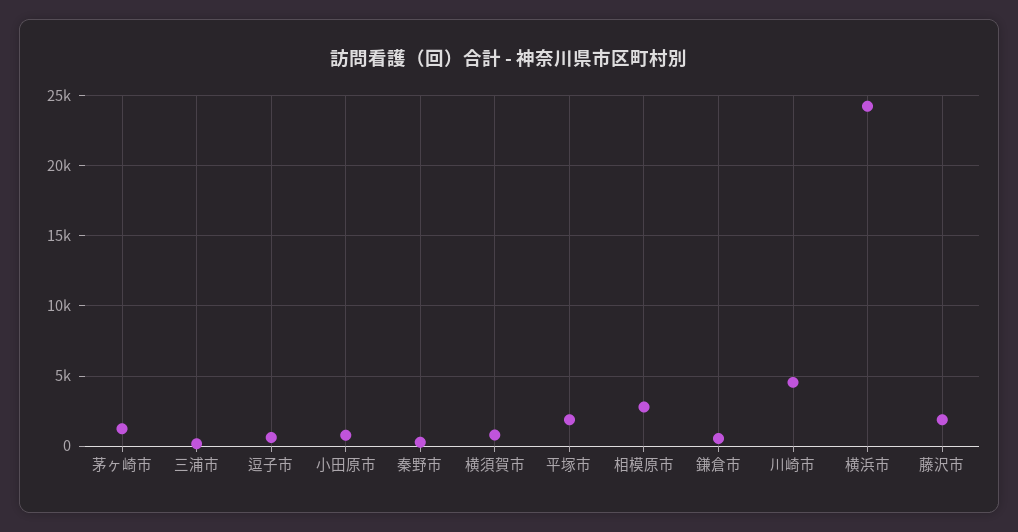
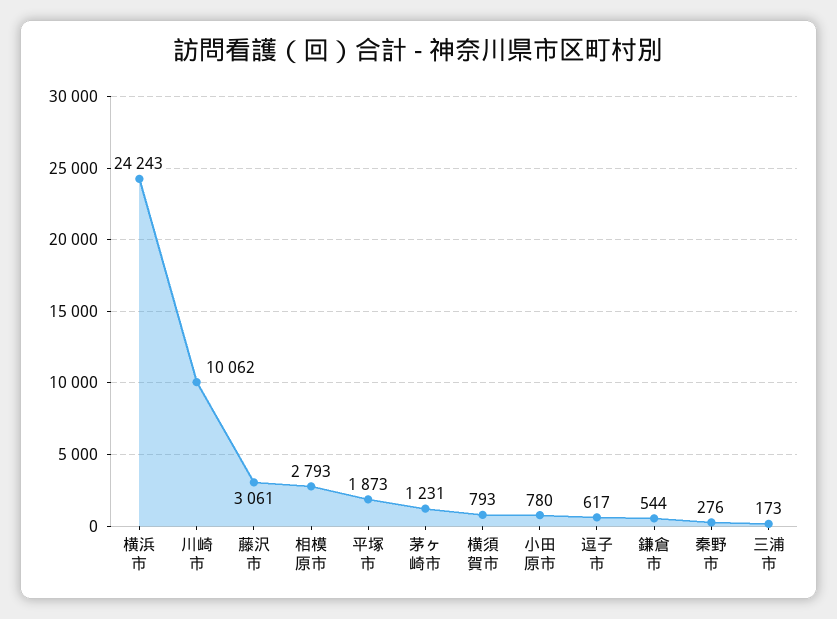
  {
    "茅ヶ崎市": 1231,
    "三浦市": 173,
    "逗子市": 617,
    "小田原市": 780,
    "秦野市": 276,
    "横須賀市": 793,
    "平塚市": 1873,
    "相模原市": 2793,
    "鎌倉市": 544,
-   "川崎市": 4500,
+   "川崎市": 10062,
    "横浜市": 24243,
-   "藤沢市": 2000
+   "藤沢市": 3061
  }

